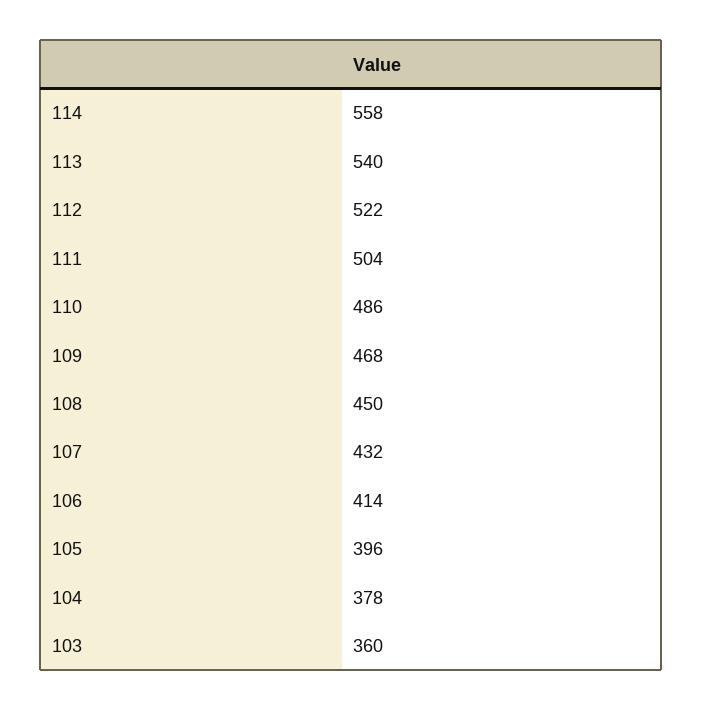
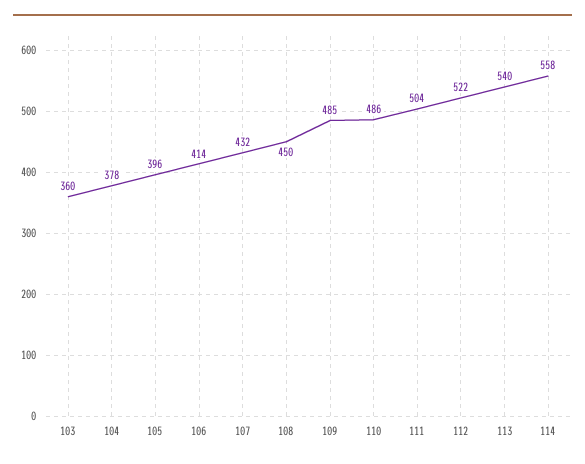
  {
    "114": 558,
    "113": 540,
    "112": 522,
    "111": 504,
    "110": 486,
-   "109": 468,
+   "109": 485,
    "108": 450,
    "107": 432,
    "106": 414,
    "105": 396,
    "104": 378,
    "103": 360
  }

